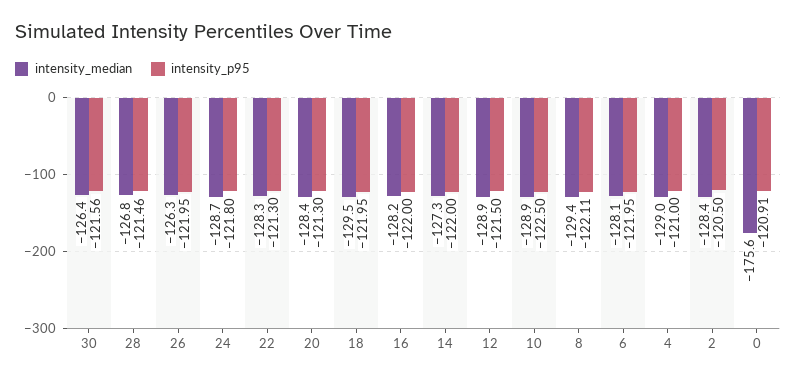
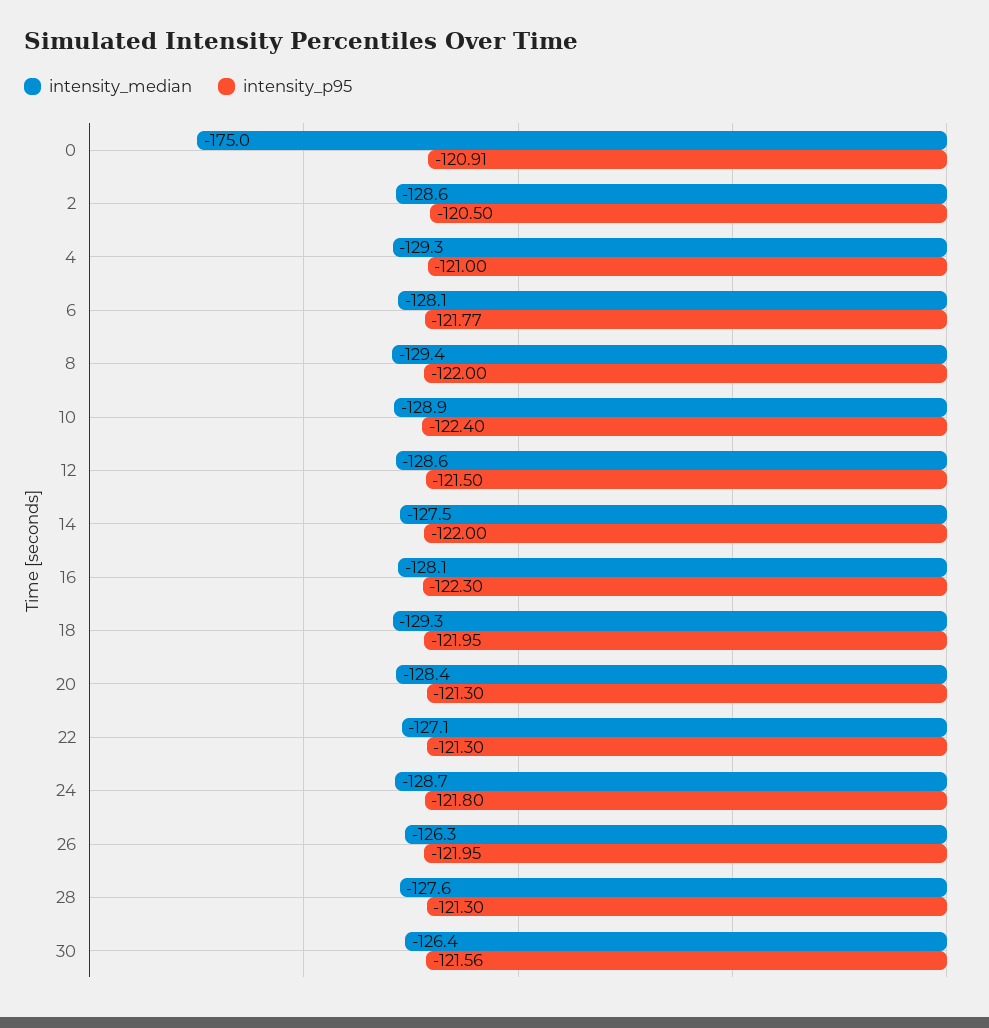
  {
    "intensity_median": {
      "30": -126.4,
-     "28": -126.8,
+     "28": -127.6,
      "26": -126.3,
      "24": -128.7,
-     "22": -128.3,
+     "22": -127.1,
      "20": -128.4,
-     "18": -129.5,
+     "18": -129.3,
-     "16": -128.2,
+     "16": -128.1,
-     "14": -127.3,
+     "14": -127.5,
-     "12": -128.9,
+     "12": -128.6,
      "10": -128.9,
      "8": -129.4,
      "6": -128.1,
-     "4": -129,
+     "4": -129.3,
-     "2": -128.4,
+     "2": -128.6,
-     "0": -175.6
+     "0": -175
    },
    "intensity_p95": {
      "30": -121.56,
-     "28": -121.46,
+     "28": -121.3,
      "26": -121.95,
      "24": -121.8,
      "22": -121.3,
      "20": -121.3,
      "18": -121.95,
-     "16": -122,
+     "16": -122.3,
      "14": -122,
      "12": -121.5,
-     "10": -122.5,
+     "10": -122.4,
-     "8": -122.11,
+     "8": -122,
-     "6": -121.95,
+     "6": -121.77,
      "4": -121,
      "2": -120.5,
      "0": -120.91
    }
  }

